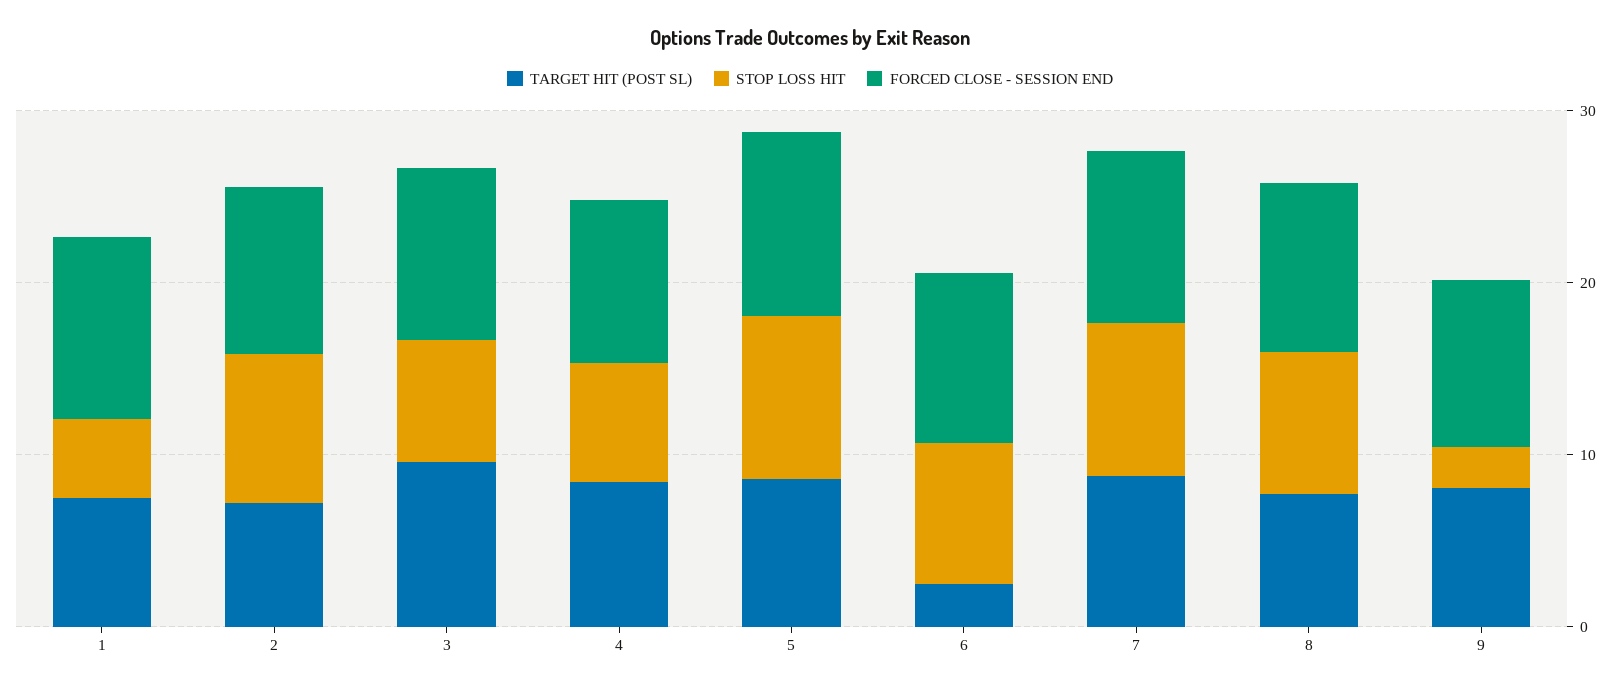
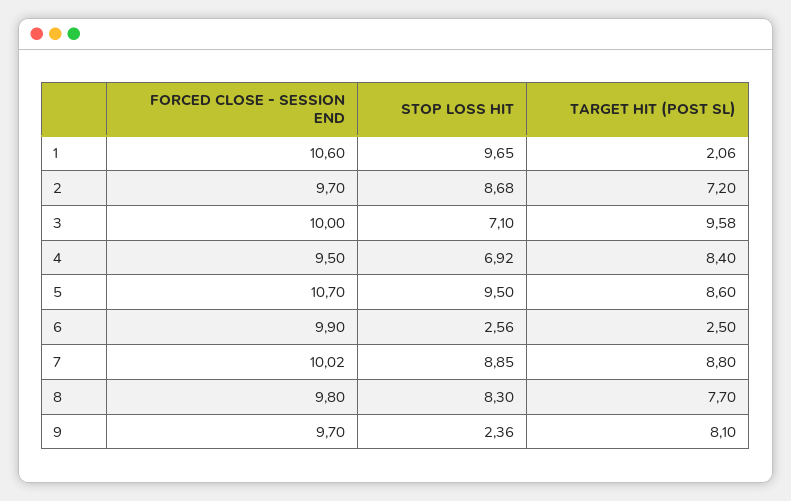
  {
    "TARGET HIT (POST SL)": {
-     "1": 8,
+     "1": 2.06,
      "2": 7.2,
      "3": 9.58,
      "4": 8.4,
      "5": 8.6,
      "6": 2.5,
      "7": 8.8,
      "8": 7.7,
      "9": 8.1
    },
    "STOP LOSS HIT": {
-     "1": 4,
+     "1": 9.65,
      "2": 8.68,
      "3": 7.1,
      "4": 6.92,
      "5": 9.5,
-     "6": 8,
+     "6": 2.56,
      "7": 8.85,
      "8": 8.3,
      "9": 2.36
    },
    "FORCED CLOSE - SESSION END": {
      "1": 10.6,
      "2": 9.7,
      "3": 10,
      "4": 9.5,
      "5": 10.7,
      "6": 9.9,
      "7": 10.02,
      "8": 9.8,
      "9": 9.7
    }
  }

